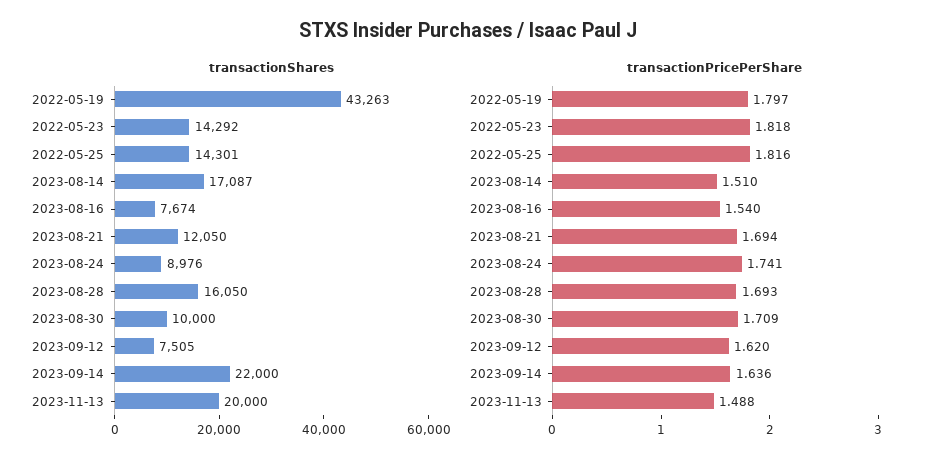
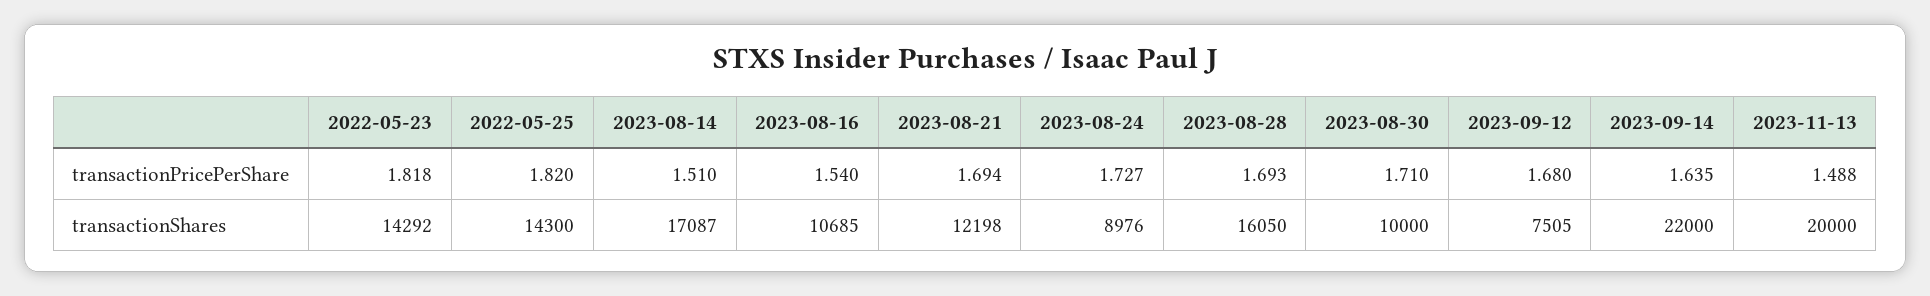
  {
    "transactionShares": {
-     "2022-05-19": 43263,
      "2022-05-23": 14292,
-     "2022-05-25": 14301,
+     "2022-05-25": 14300,
      "2023-08-14": 17087,
-     "2023-08-16": 7674,
+     "2023-08-16": 10685,
-     "2023-08-21": 12050,
+     "2023-08-21": 12198,
      "2023-08-24": 8976,
      "2023-08-28": 16050,
      "2023-08-30": 10000,
      "2023-09-12": 7505,
      "2023-09-14": 22000,
      "2023-11-13": 20000
    },
    "transactionPricePerShare": {
-     "2022-05-19": 1.797,
      "2022-05-23": 1.818,
-     "2022-05-25": 1.816,
+     "2022-05-25": 1.82,
      "2023-08-14": 1.51,
      "2023-08-16": 1.54,
      "2023-08-21": 1.694,
-     "2023-08-24": 1.741,
+     "2023-08-24": 1.727,
      "2023-08-28": 1.693,
-     "2023-08-30": 1.709,
+     "2023-08-30": 1.71,
-     "2023-09-12": 1.62,
+     "2023-09-12": 1.68,
-     "2023-09-14": 1.636,
+     "2023-09-14": 1.635,
      "2023-11-13": 1.488
    }
  }

